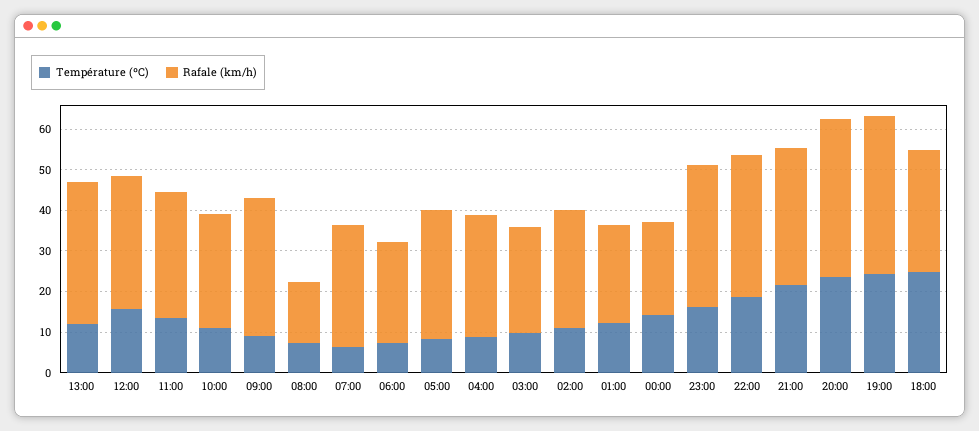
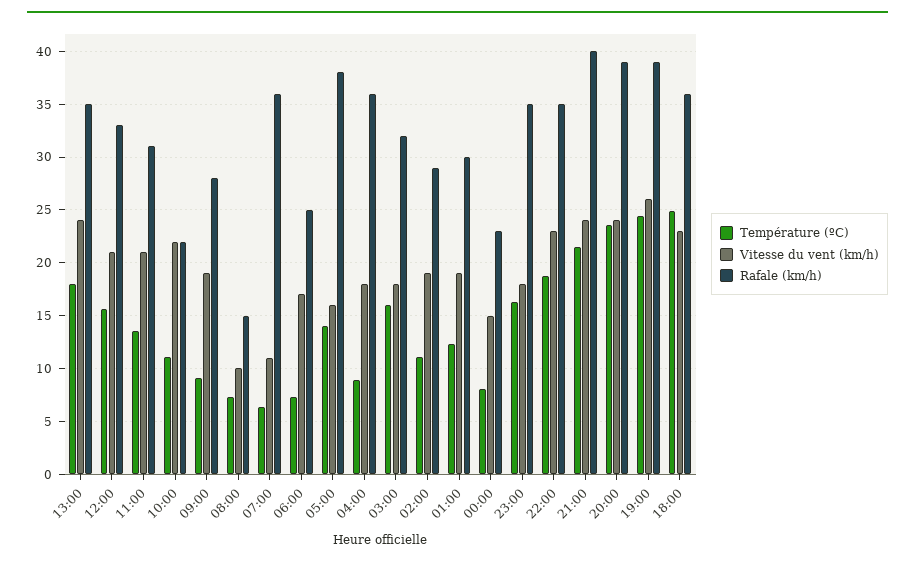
  {
    "Température (ºC)": {
-     "13:00": 12,
+     "13:00": 18,
      "12:00": 16,
      "11:00": 14,
      "10:00": 11,
      "09:00": 9,
      "08:00": 7,
      "07:00": 6,
      "06:00": 7,
-     "05:00": 8,
+     "05:00": 14,
      "04:00": 9,
-     "03:00": 10,
+     "03:00": 16,
      "02:00": 11,
      "01:00": 12,
-     "00:00": 14,
+     "00:00": 8,
      "23:00": 16,
      "22:00": 19,
      "21:00": 22,
      "20:00": 24,
      "19:00": 24,
      "18:00": 25
    },
    "Rafale (km/h)": {
      "13:00": 35,
      "12:00": 33,
      "11:00": 31,
-     "10:00": 28,
+     "10:00": 22,
-     "09:00": 34,
+     "09:00": 28,
      "08:00": 15,
-     "07:00": 30,
+     "07:00": 36,
      "06:00": 25,
-     "05:00": 32,
+     "05:00": 38,
-     "04:00": 30,
+     "04:00": 36,
-     "03:00": 26,
+     "03:00": 32,
      "02:00": 29,
-     "01:00": 24,
+     "01:00": 30,
      "00:00": 23,
      "23:00": 35,
      "22:00": 35,
-     "21:00": 34,
+     "21:00": 40,
      "20:00": 39,
      "19:00": 39,
-     "18:00": 30
+     "18:00": 36
-   }
+   },
+   "Vitesse du vent (km/h)": {
+     "13:00": 24,
+     "12:00": 21,
+     "11:00": 21,
+     "10:00": 22,
+     "09:00": 19,
+     "08:00": 10,
+     "07:00": 11,
+     "06:00": 17,
+     "05:00": 16,
+     "04:00": 18,
+     "03:00": 18,
+     "02:00": 19,
+     "01:00": 19,
+     "00:00": 15,
+     "23:00": 18,
+     "22:00": 23,
+     "21:00": 24,
+     "20:00": 24,
+     "19:00": 26,
+     "18:00": 23
+   }
  }

